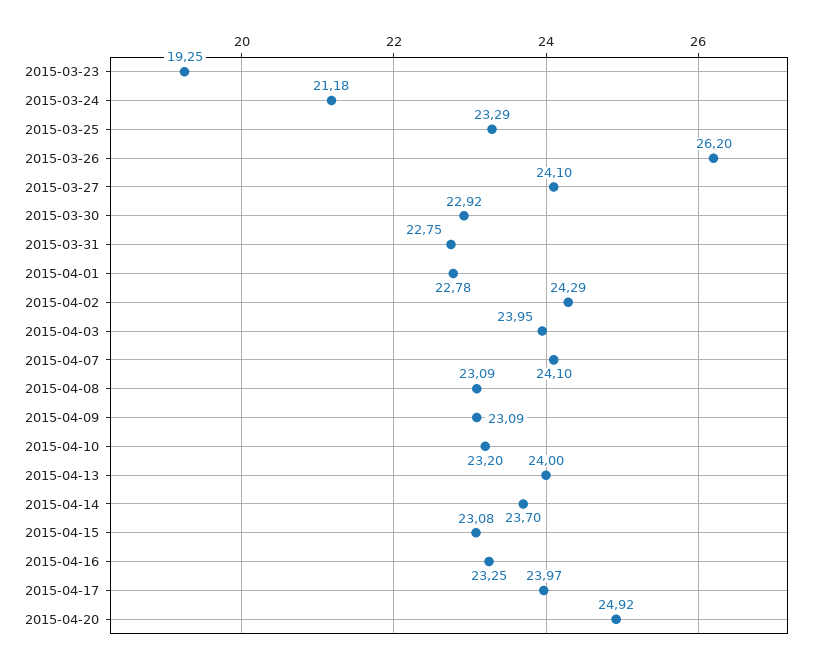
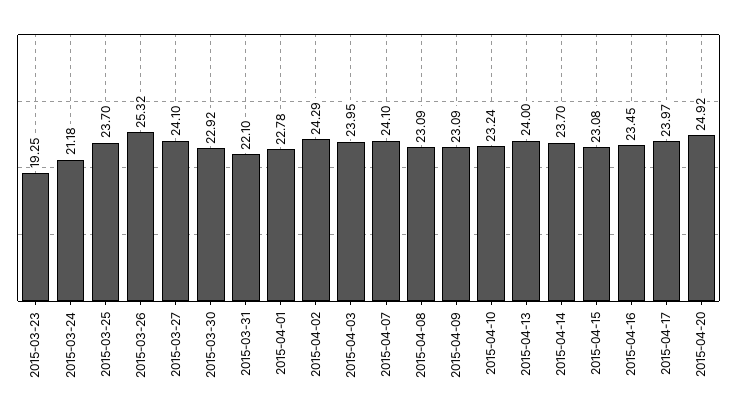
  {
    "2015-03-23": 19.25,
    "2015-03-24": 21.18,
-   "2015-03-25": 23.29,
+   "2015-03-25": 23.7,
-   "2015-03-26": 26.2,
+   "2015-03-26": 25.32,
    "2015-03-27": 24.1,
    "2015-03-30": 22.92,
-   "2015-03-31": 22.75,
+   "2015-03-31": 22.1,
    "2015-04-01": 22.78,
    "2015-04-02": 24.29,
    "2015-04-03": 23.95,
    "2015-04-07": 24.1,
    "2015-04-08": 23.09,
    "2015-04-09": 23.09,
-   "2015-04-10": 23.2,
+   "2015-04-10": 23.24,
    "2015-04-13": 24,
    "2015-04-14": 23.7,
    "2015-04-15": 23.08,
-   "2015-04-16": 23.25,
+   "2015-04-16": 23.45,
    "2015-04-17": 23.97,
    "2015-04-20": 24.92
  }

